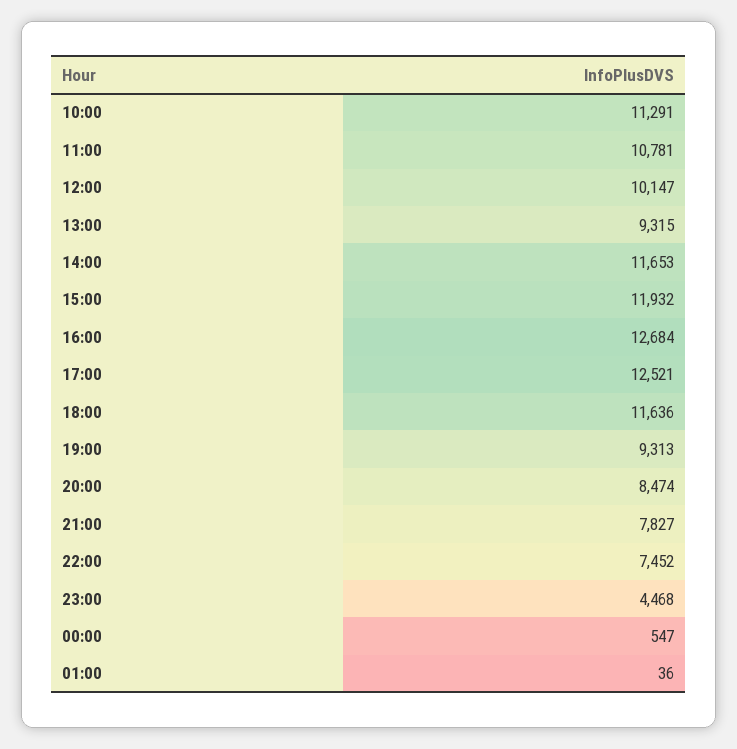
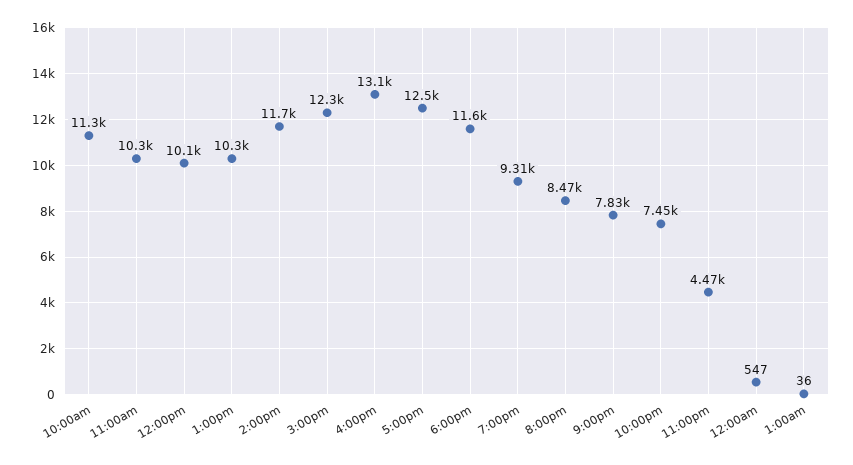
  {
    "10:00": 11291,
-   "11:00": 10781,
+   "11:00": 10300,
    "12:00": 10147,
-   "13:00": 9315,
+   "13:00": 10300,
    "14:00": 11653,
-   "15:00": 11932,
+   "15:00": 12300,
-   "16:00": 12684,
+   "16:00": 13100,
    "17:00": 12521,
    "18:00": 11636,
    "19:00": 9313,
    "20:00": 8474,
    "21:00": 7827,
    "22:00": 7452,
    "23:00": 4468,
    "00:00": 547,
    "01:00": 36
  }

